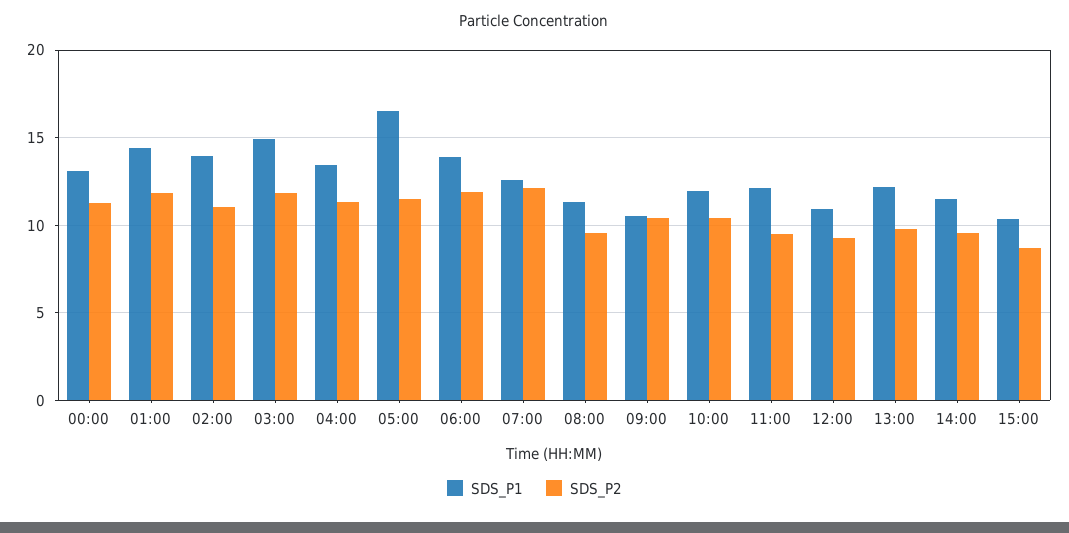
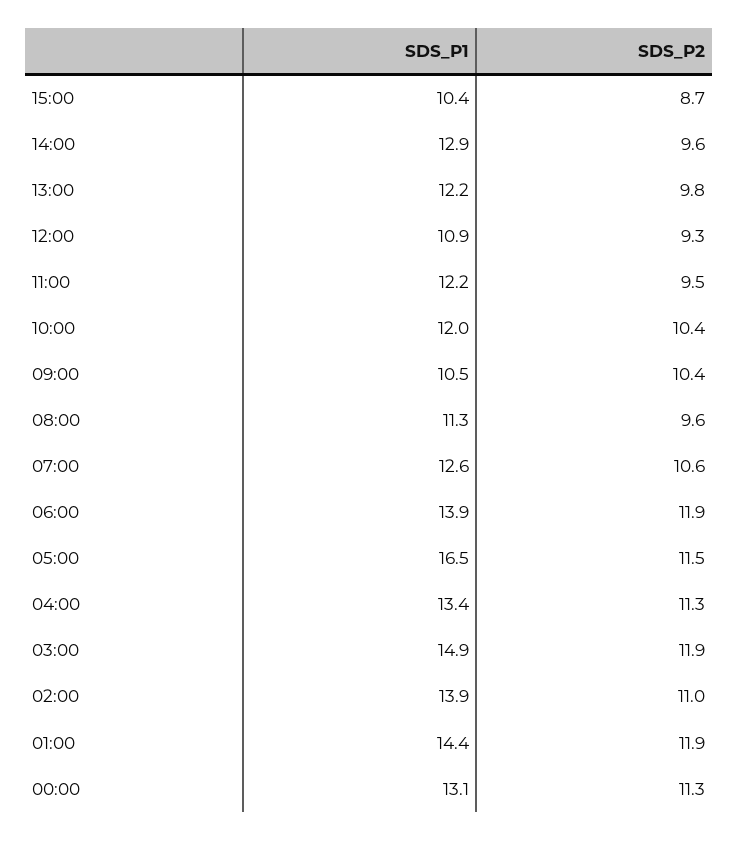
  {
    "SDS_P1": {
      "00:00": 13.1,
      "01:00": 14.4,
      "02:00": 13.9,
      "03:00": 14.9,
      "04:00": 13.4,
      "05:00": 16.5,
      "06:00": 13.9,
      "07:00": 12.6,
      "08:00": 11.3,
      "09:00": 10.5,
      "10:00": 12,
      "11:00": 12.2,
      "12:00": 10.9,
      "13:00": 12.2,
-     "14:00": 11.5,
+     "14:00": 12.9,
      "15:00": 10.4
    },
    "SDS_P2": {
      "00:00": 11.3,
      "01:00": 11.9,
      "02:00": 11,
      "03:00": 11.9,
      "04:00": 11.3,
      "05:00": 11.5,
      "06:00": 11.9,
-     "07:00": 12,
+     "07:00": 10.6,
      "08:00": 9.6,
      "09:00": 10.4,
      "10:00": 10.4,
      "11:00": 9.5,
      "12:00": 9.3,
      "13:00": 9.8,
      "14:00": 9.6,
      "15:00": 8.7
    }
  }

